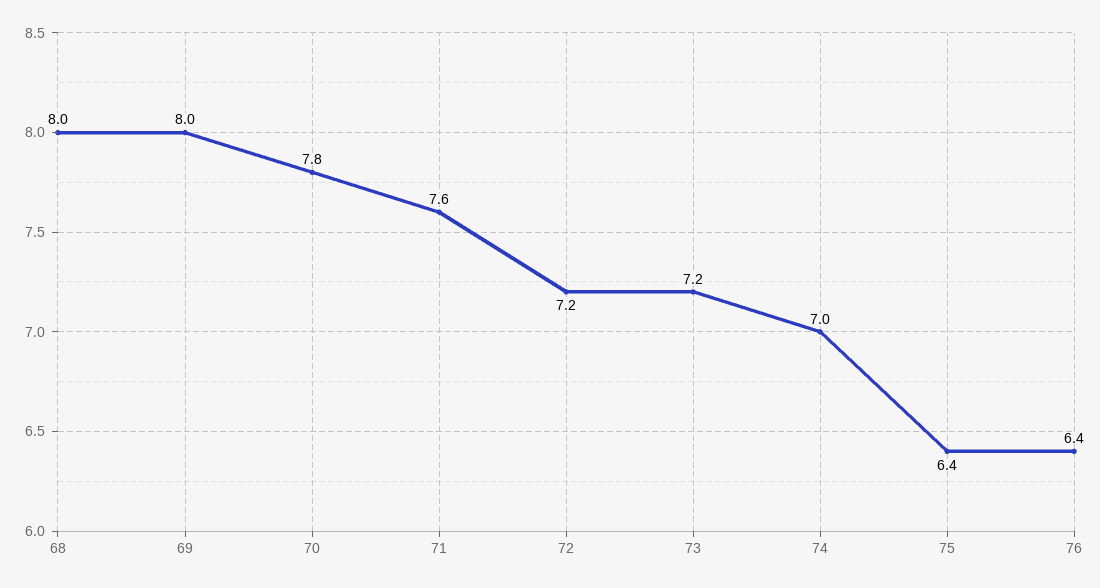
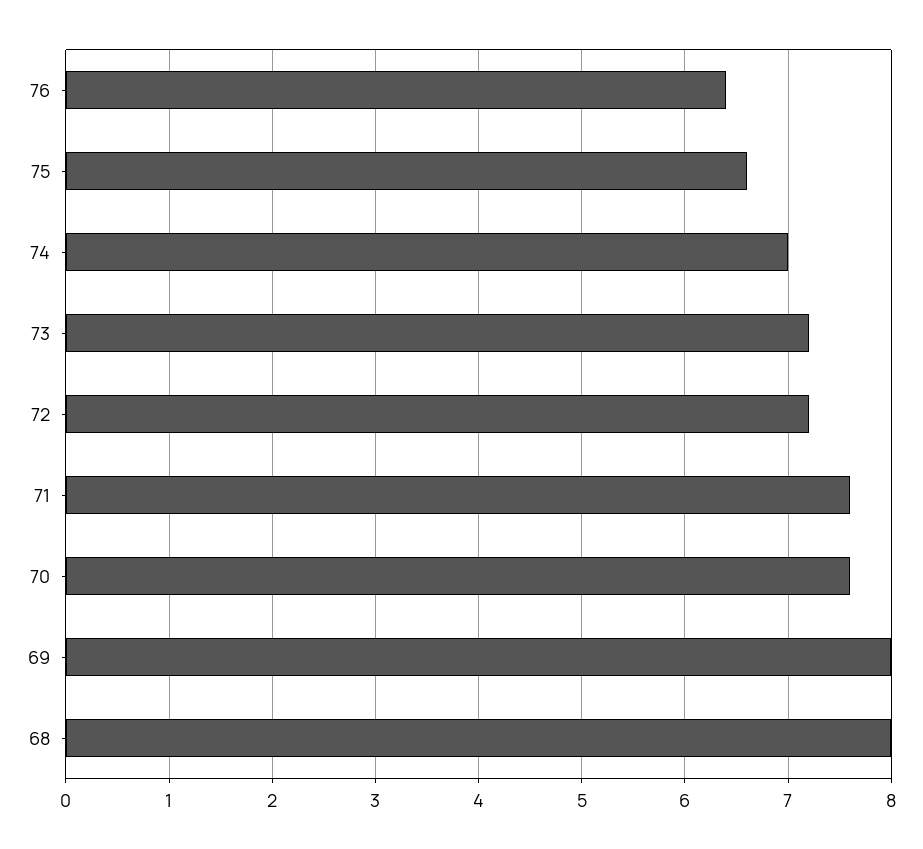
  {
    "68": 8,
    "69": 8,
-   "70": 7.8,
+   "70": 7.6,
    "71": 7.6,
    "72": 7.2,
    "73": 7.2,
    "74": 7,
-   "75": 6.4,
+   "75": 6.6,
    "76": 6.4
  }

